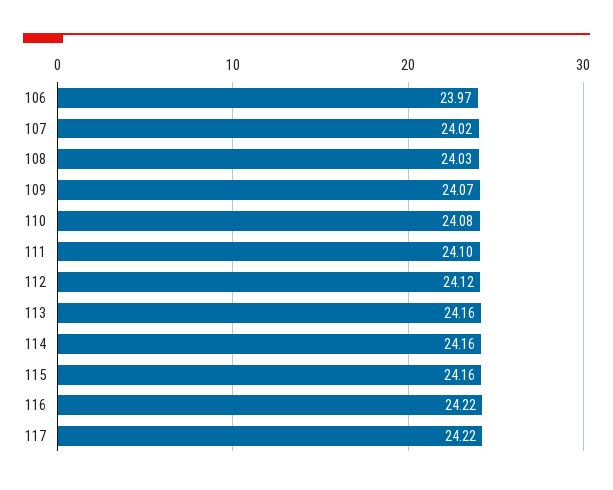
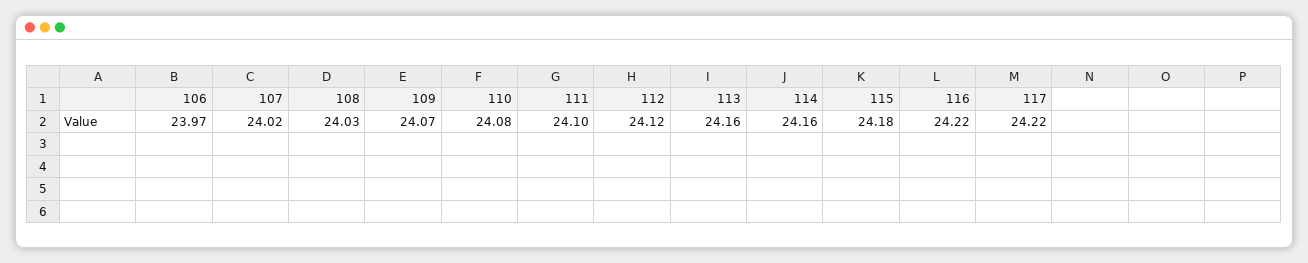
  {
    "106": 23.97,
    "107": 24.02,
    "108": 24.03,
    "109": 24.07,
    "110": 24.08,
    "111": 24.1,
    "112": 24.12,
    "113": 24.16,
    "114": 24.16,
-   "115": 24.16,
+   "115": 24.18,
    "116": 24.22,
    "117": 24.22
  }

